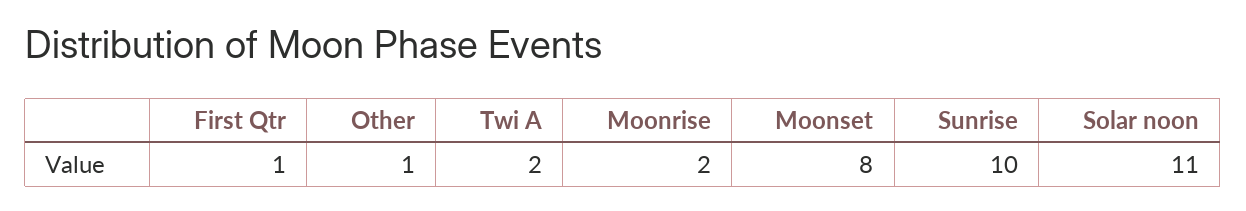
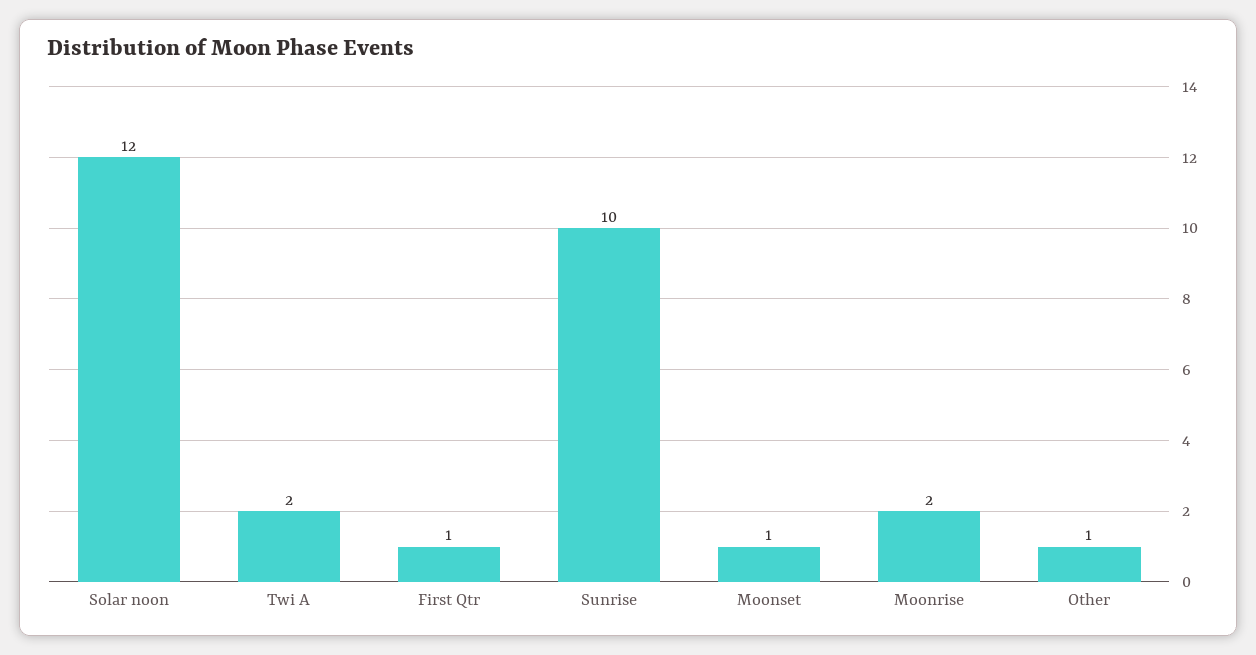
  {
    "First Qtr": 1,
    "Other": 1,
    "Twi A": 2,
    "Moonrise": 2,
-   "Moonset": 8,
+   "Moonset": 1,
    "Sunrise": 10,
-   "Solar noon": 11
+   "Solar noon": 12
  }

